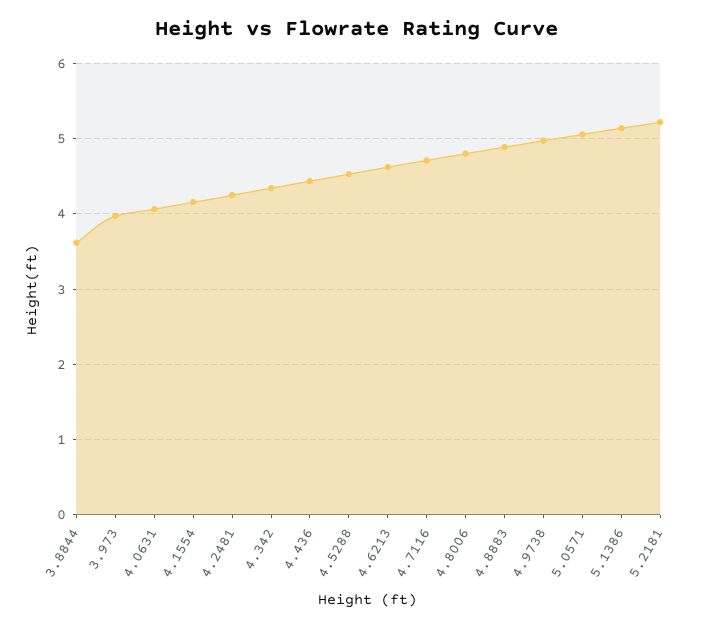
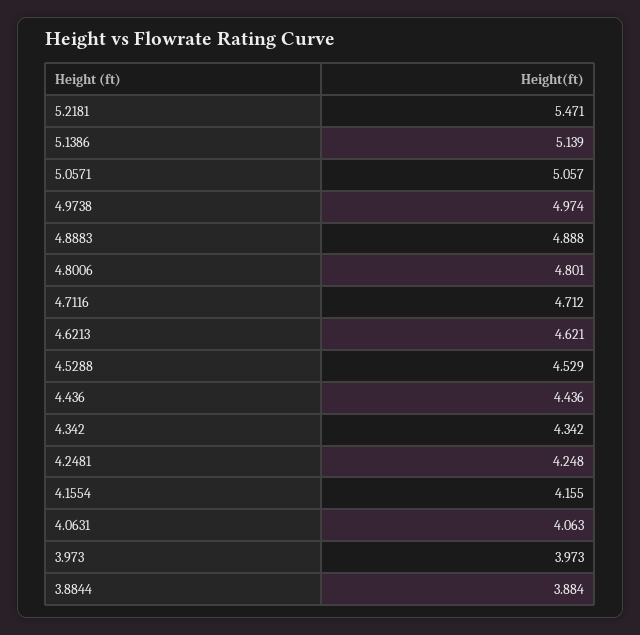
  {
-   "3.8844": 3.6,
+   "3.8844": 3.884,
    "3.973": 3.973,
    "4.0631": 4.063,
    "4.1554": 4.155,
    "4.2481": 4.248,
    "4.342": 4.342,
    "4.436": 4.436,
    "4.5288": 4.529,
    "4.6213": 4.621,
    "4.7116": 4.712,
    "4.8006": 4.801,
    "4.8883": 4.888,
    "4.9738": 4.974,
    "5.0571": 5.057,
    "5.1386": 5.139,
-   "5.2181": 5.2
+   "5.2181": 5.471
  }

